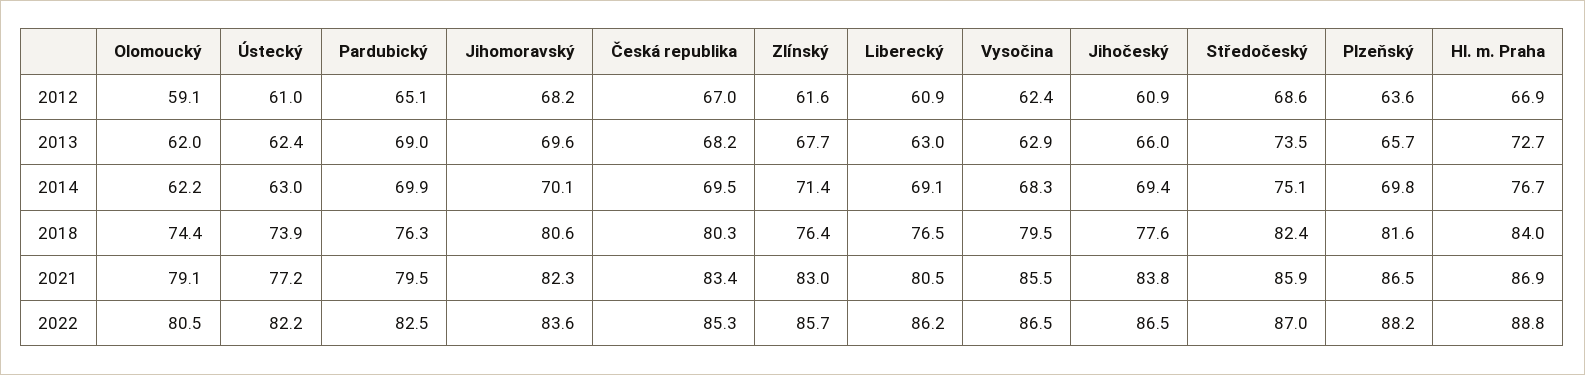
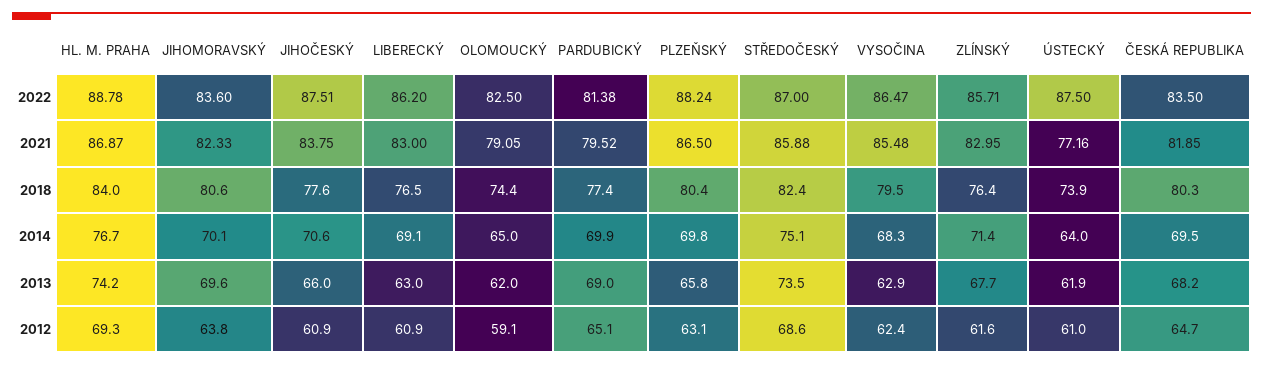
  {
    "Olomoucký": {
      "2012": 59.1,
      "2013": 62,
-     "2014": 62.2,
+     "2014": 65,
      "2018": 74.4,
      "2021": 79.05,
-     "2022": 80.5
+     "2022": 82.5
    },
    "Ústecký": {
      "2012": 61,
-     "2013": 62.4,
+     "2013": 61.9,
-     "2014": 63,
+     "2014": 64,
      "2018": 73.9,
      "2021": 77.16,
-     "2022": 82.2
+     "2022": 87.5
    },
    "Pardubický": {
      "2012": 65.1,
      "2013": 69,
      "2014": 69.9,
-     "2018": 76.3,
+     "2018": 77.4,
      "2021": 79.52,
-     "2022": 82.5
+     "2022": 81.38
    },
    "Jihomoravský": {
-     "2012": 68.2,
+     "2012": 63.8,
      "2013": 69.6,
      "2014": 70.1,
      "2018": 80.6,
      "2021": 82.33,
      "2022": 83.6
    },
    "Česká republika": {
-     "2012": 67,
+     "2012": 64.7,
      "2013": 68.2,
      "2014": 69.5,
      "2018": 80.3,
-     "2021": 83.4,
+     "2021": 81.85,
-     "2022": 85.3
+     "2022": 83.5
    },
    "Zlínský": {
      "2012": 61.6,
      "2013": 67.7,
      "2014": 71.4,
      "2018": 76.4,
      "2021": 82.95,
      "2022": 85.71
    },
    "Liberecký": {
      "2012": 60.9,
      "2013": 63,
      "2014": 69.1,
      "2018": 76.5,
-     "2021": 80.5,
+     "2021": 83,
      "2022": 86.2
    },
    "Vysočina": {
      "2012": 62.4,
      "2013": 62.9,
      "2014": 68.3,
      "2018": 79.5,
      "2021": 85.48,
      "2022": 86.47
    },
    "Jihočeský": {
      "2012": 60.9,
      "2013": 66,
-     "2014": 69.4,
+     "2014": 70.6,
      "2018": 77.6,
      "2021": 83.75,
-     "2022": 86.5
+     "2022": 87.51
    },
    "Středočeský": {
      "2012": 68.6,
      "2013": 73.5,
      "2014": 75.1,
      "2018": 82.4,
      "2021": 85.88,
      "2022": 87
    },
    "Plzeňský": {
-     "2012": 63.6,
+     "2012": 63.1,
-     "2013": 65.7,
+     "2013": 65.8,
      "2014": 69.8,
-     "2018": 81.6,
+     "2018": 80.4,
      "2021": 86.5,
      "2022": 88.24
    },
    "Hl. m. Praha": {
-     "2012": 66.9,
+     "2012": 69.3,
-     "2013": 72.7,
+     "2013": 74.2,
      "2014": 76.7,
      "2018": 84,
      "2021": 86.87,
      "2022": 88.78
    }
  }

